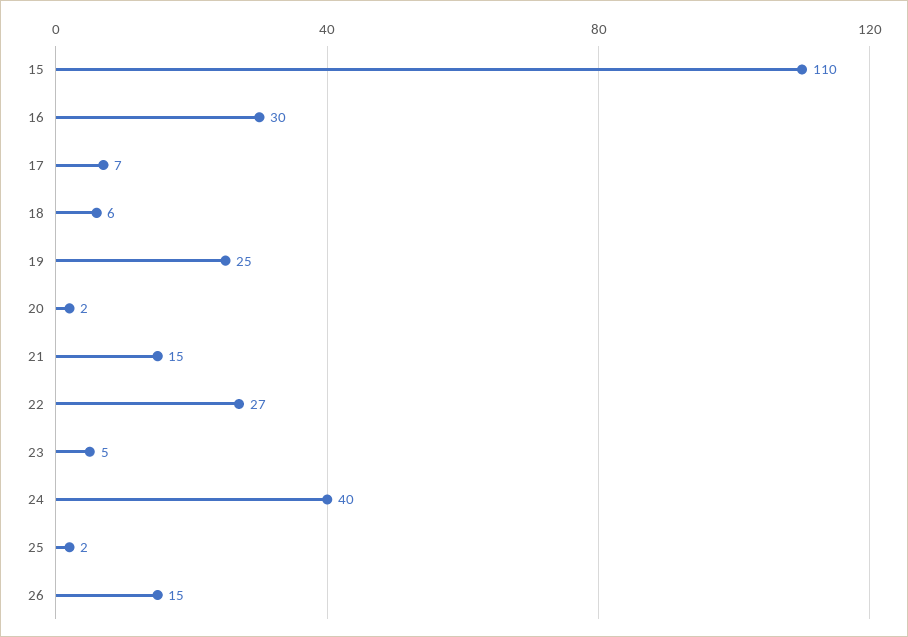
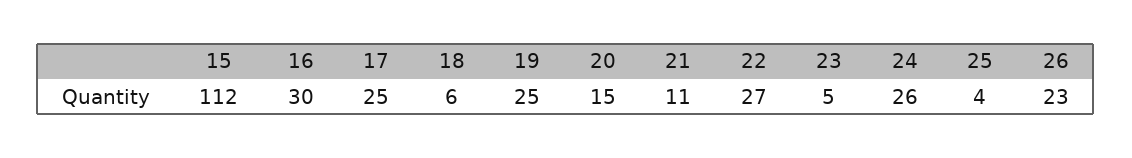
  {
-   "15": 110,
+   "15": 112,
    "16": 30,
-   "17": 7,
+   "17": 25,
    "18": 6,
    "19": 25,
-   "20": 2,
+   "20": 15,
-   "21": 15,
+   "21": 11,
    "22": 27,
    "23": 5,
-   "24": 40,
+   "24": 26,
-   "25": 2,
+   "25": 4,
-   "26": 15
+   "26": 23
  }

